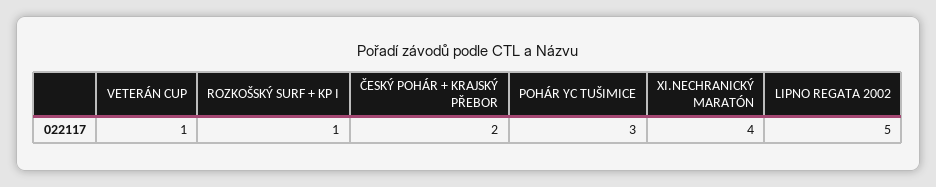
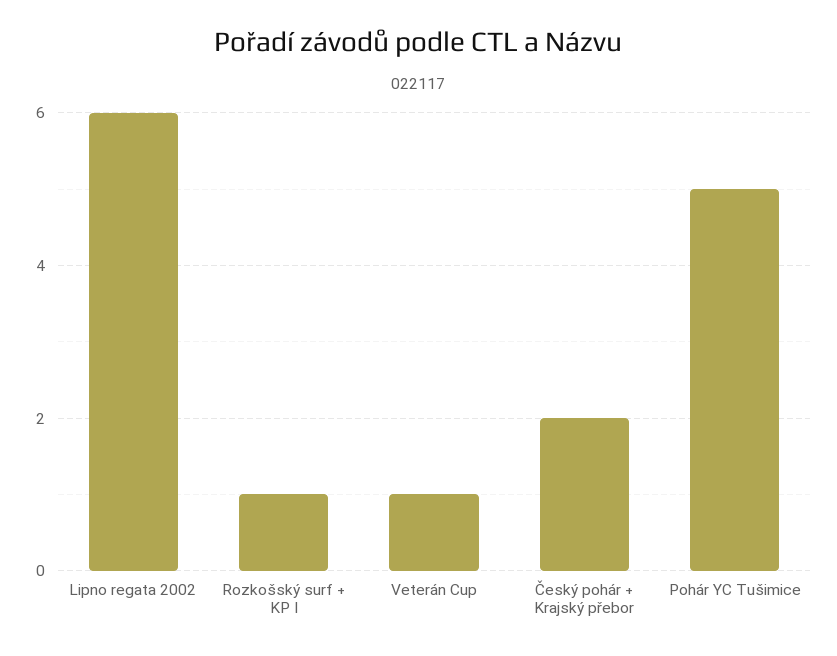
  {
    "VETERÁN CUP": 1,
    "ROZKOŠSKÝ SURF + KP I": 1,
    "ČESKÝ POHÁR + KRAJSKÝ PŘEBOR": 2,
-   "POHÁR YC TUŠIMICE": 3,
+   "POHÁR YC TUŠIMICE": 5,
-   "XI.NECHRANICKÝ MARATÓN": 4,
-   "LIPNO REGATA 2002": 5
+   "LIPNO REGATA 2002": 6
  }

